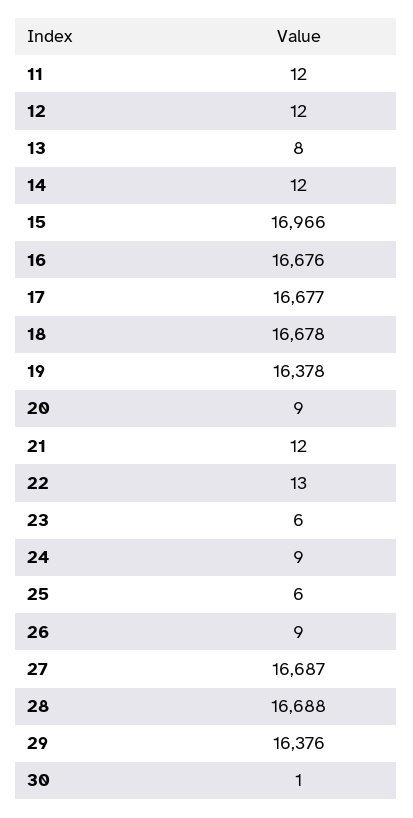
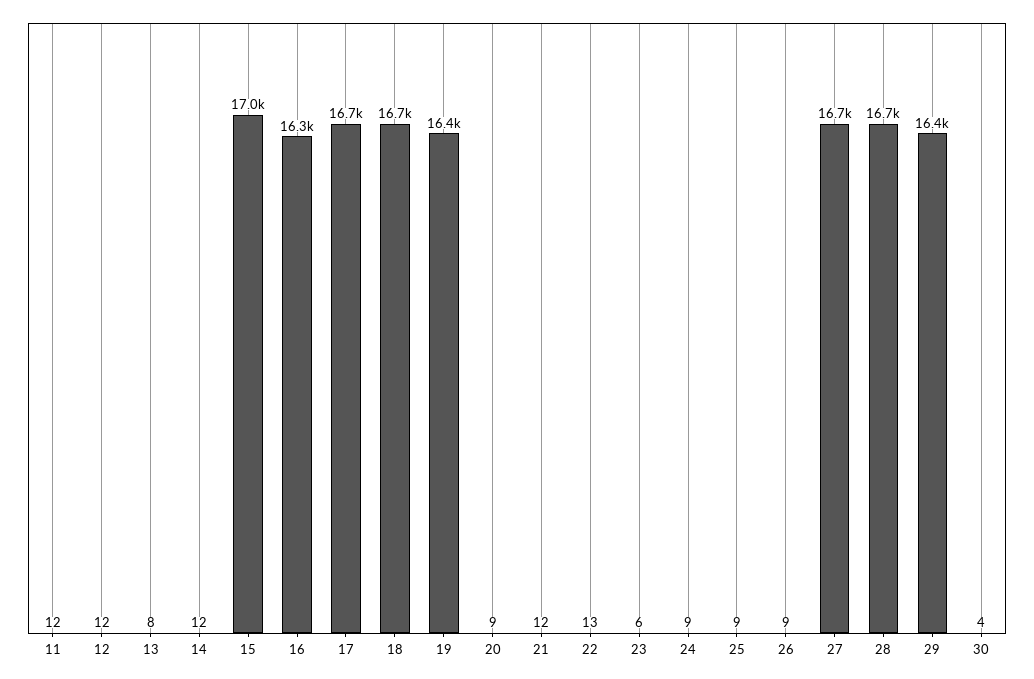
  {
    "11": 12,
    "12": 12,
    "13": 8,
    "14": 12,
    "15": 16966,
-   "16": 16676,
+   "16": 16300,
    "17": 16677,
    "18": 16678,
    "19": 16378,
    "20": 9,
    "21": 12,
    "22": 13,
    "23": 6,
    "24": 9,
-   "25": 6,
+   "25": 9,
    "26": 9,
    "27": 16687,
    "28": 16688,
    "29": 16376,
-   "30": 1
+   "30": 4
  }

